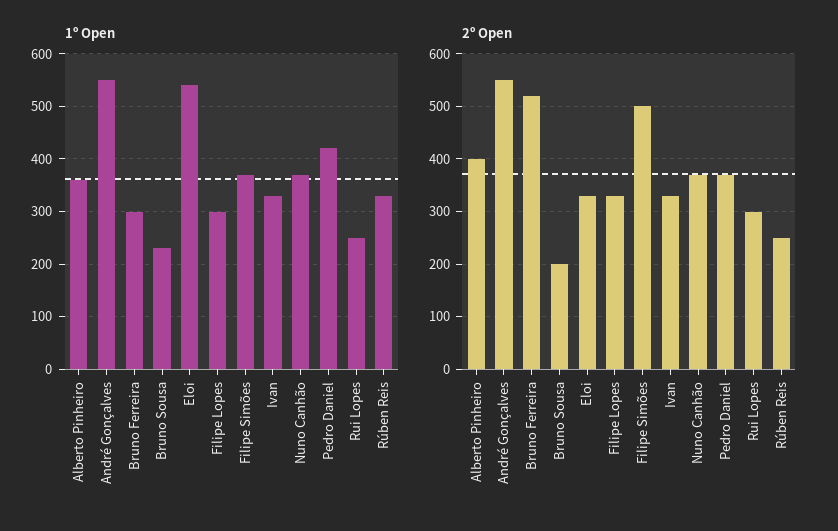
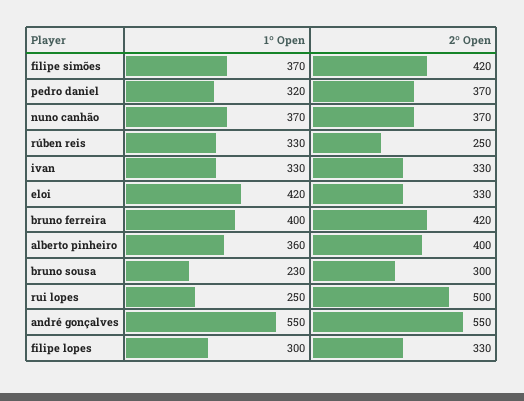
  {
    "1º Open": {
      "Alberto Pinheiro": 360,
      "André Gonçalves": 550,
-     "Bruno Ferreira": 300,
+     "Bruno Ferreira": 400,
      "Bruno Sousa": 230,
-     "Eloi": 540,
+     "Eloi": 420,
      "Filipe Lopes": 300,
      "Filipe Simões": 370,
      "Ivan": 330,
      "Nuno Canhão": 370,
-     "Pedro Daniel": 420,
+     "Pedro Daniel": 320,
      "Rui Lopes": 250,
      "Rúben Reis": 330
    },
    "2º Open": {
      "Alberto Pinheiro": 400,
      "André Gonçalves": 550,
-     "Bruno Ferreira": 520,
+     "Bruno Ferreira": 420,
-     "Bruno Sousa": 200,
+     "Bruno Sousa": 300,
      "Eloi": 330,
      "Filipe Lopes": 330,
-     "Filipe Simões": 500,
+     "Filipe Simões": 420,
      "Ivan": 330,
      "Nuno Canhão": 370,
      "Pedro Daniel": 370,
-     "Rui Lopes": 300,
+     "Rui Lopes": 500,
      "Rúben Reis": 250
    }
  }

